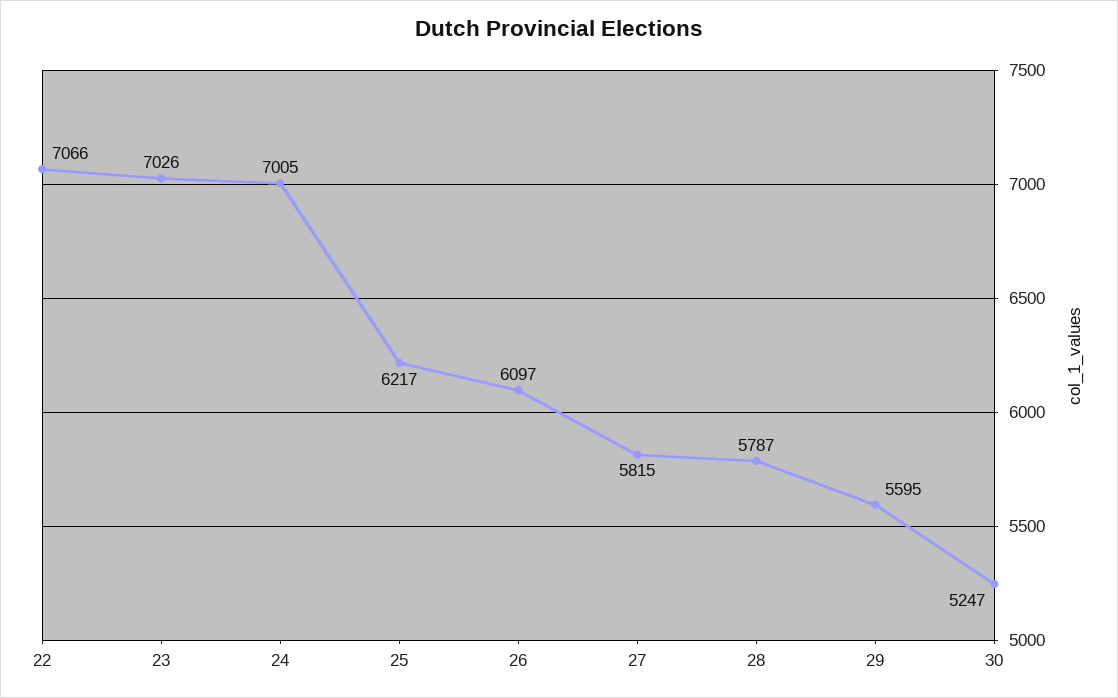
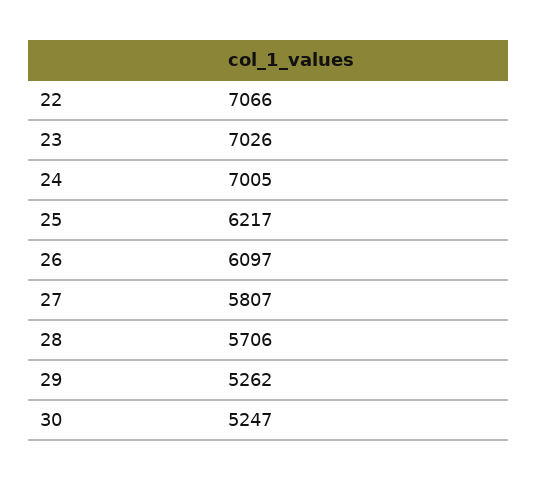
  {
    "22": 7066,
    "23": 7026,
    "24": 7005,
    "25": 6217,
    "26": 6097,
-   "27": 5815,
+   "27": 5807,
-   "28": 5787,
+   "28": 5706,
-   "29": 5595,
+   "29": 5262,
    "30": 5247
  }

